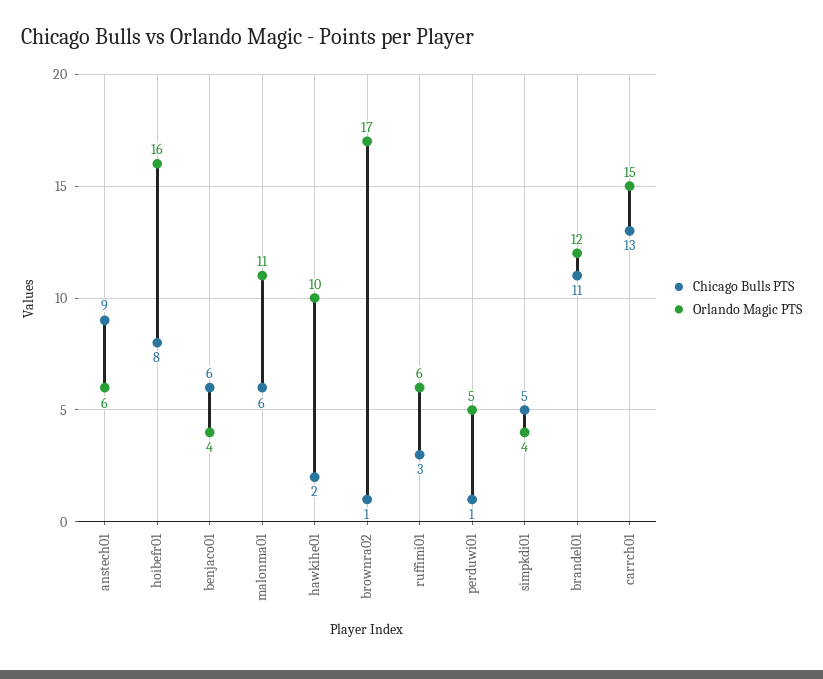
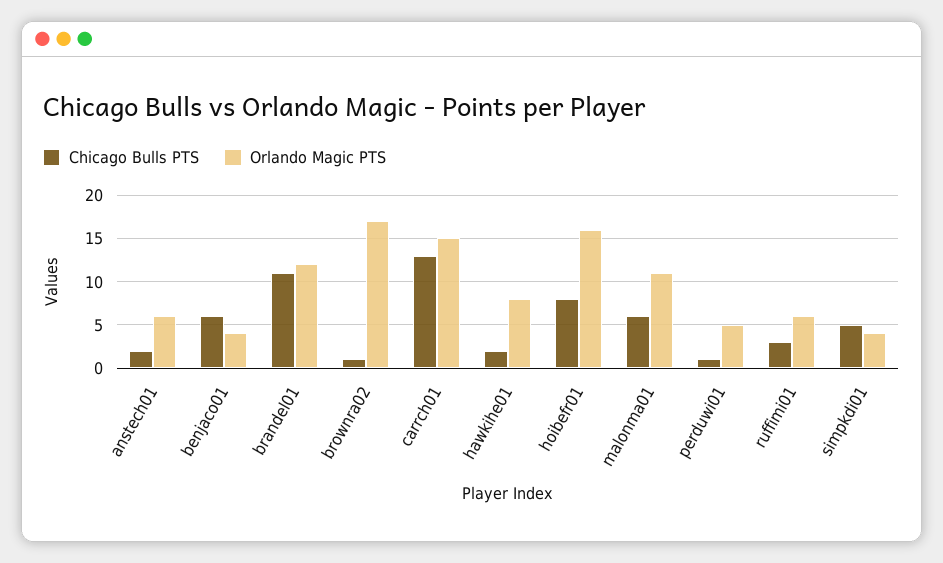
  {
    "Chicago Bulls PTS": {
-     "anstech01": 9,
+     "anstech01": 2,
      "hoibefr01": 8,
      "benjaco01": 6,
      "malonma01": 6,
      "hawkihe01": 2,
      "brownra02": 1,
      "ruffimi01": 3,
      "perduwi01": 1,
      "simpkdi01": 5,
      "brandel01": 11,
      "carrch01": 13
    },
    "Orlando Magic PTS": {
      "anstech01": 6,
      "hoibefr01": 16,
      "benjaco01": 4,
      "malonma01": 11,
-     "hawkihe01": 10,
+     "hawkihe01": 8,
      "brownra02": 17,
      "ruffimi01": 6,
      "perduwi01": 5,
      "simpkdi01": 4,
      "brandel01": 12,
      "carrch01": 15
    }
  }

